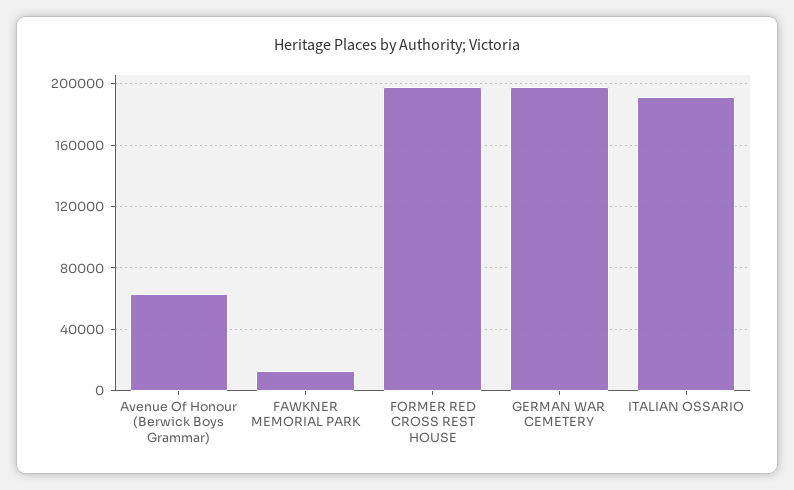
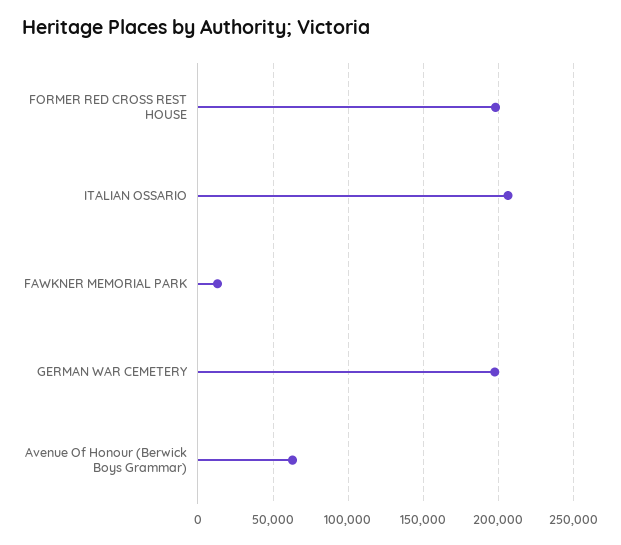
  {
    "Avenue Of Honour (Berwick Boys Grammar)": 65000,
    "FAWKNER MEMORIAL PARK": 15000,
    "FORMER RED CROSS REST HOUSE": 200000,
    "GERMAN WAR CEMETERY": 200000,
-   "ITALIAN OSSARIO": 190000
+   "ITALIAN OSSARIO": 205000
  }

